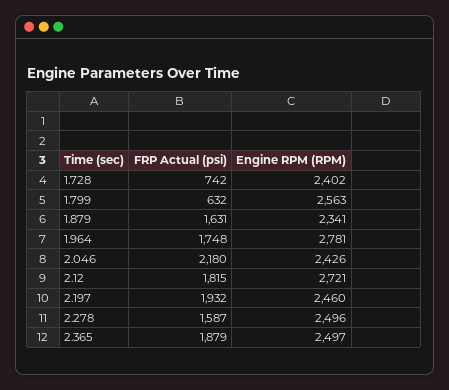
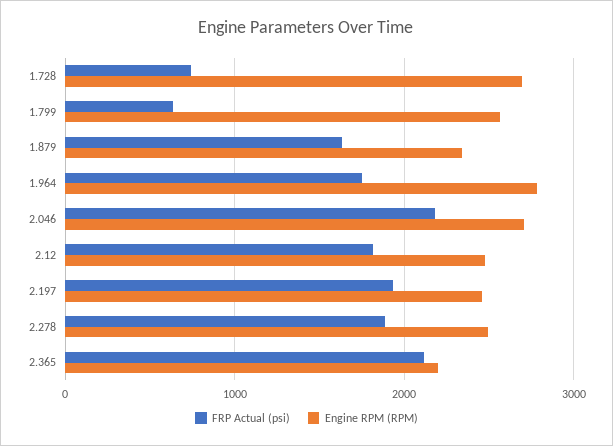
  {
    "FRP Actual (psi)": {
      "1.728": 742,
      "1.799": 632,
      "1.879": 1631,
      "1.964": 1748,
      "2.046": 2180,
      "2.12": 1815,
      "2.197": 1932,
-     "2.278": 1587,
+     "2.278": 1900,
-     "2.365": 1879
+     "2.365": 2100
    },
    "Engine RPM (RPM)": {
-     "1.728": 2402,
+     "1.728": 2700,
      "1.799": 2563,
      "1.879": 2341,
      "1.964": 2781,
-     "2.046": 2426,
+     "2.046": 2700,
-     "2.12": 2721,
+     "2.12": 2500,
      "2.197": 2460,
      "2.278": 2496,
-     "2.365": 2497
+     "2.365": 2200
    }
  }

